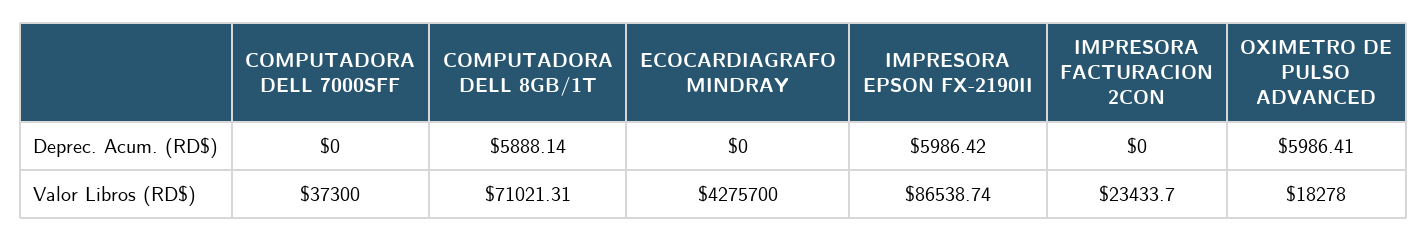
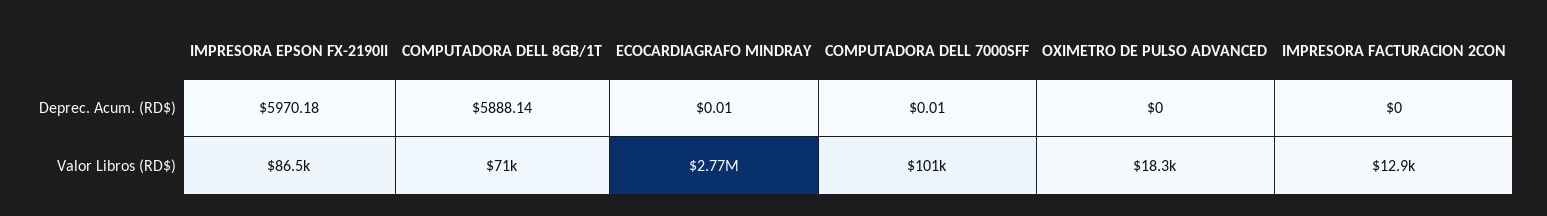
  {
    "COMPUTADORA DELL 7000SFF": {
-     "Deprec. Acum. (RD$)": 0,
+     "Deprec. Acum. (RD$)": 0.01,
-     "Valor Libros (RD$)": 37300
+     "Valor Libros (RD$)": 101000
    },
    "COMPUTADORA DELL 8GB/1T": {
      "Deprec. Acum. (RD$)": 5888.14,
      "Valor Libros (RD$)": 71021.31
    },
    "ECOCARDIAGRAFO MINDRAY": {
-     "Deprec. Acum. (RD$)": 0,
+     "Deprec. Acum. (RD$)": 0.01,
-     "Valor Libros (RD$)": 4275700
+     "Valor Libros (RD$)": 2770000
    },
    "IMPRESORA EPSON FX-2190II": {
-     "Deprec. Acum. (RD$)": 5986.42,
+     "Deprec. Acum. (RD$)": 5970.18,
      "Valor Libros (RD$)": 86538.74
    },
    "IMPRESORA FACTURACION 2CON": {
      "Deprec. Acum. (RD$)": 0,
-     "Valor Libros (RD$)": 23433.7
+     "Valor Libros (RD$)": 12900
    },
    "OXIMETRO DE PULSO ADVANCED": {
-     "Deprec. Acum. (RD$)": 5986.41,
+     "Deprec. Acum. (RD$)": 0,
      "Valor Libros (RD$)": 18278
    }
  }

